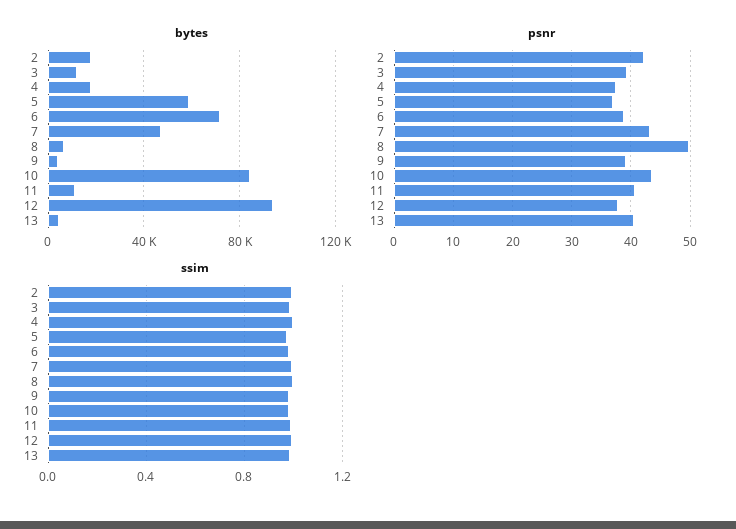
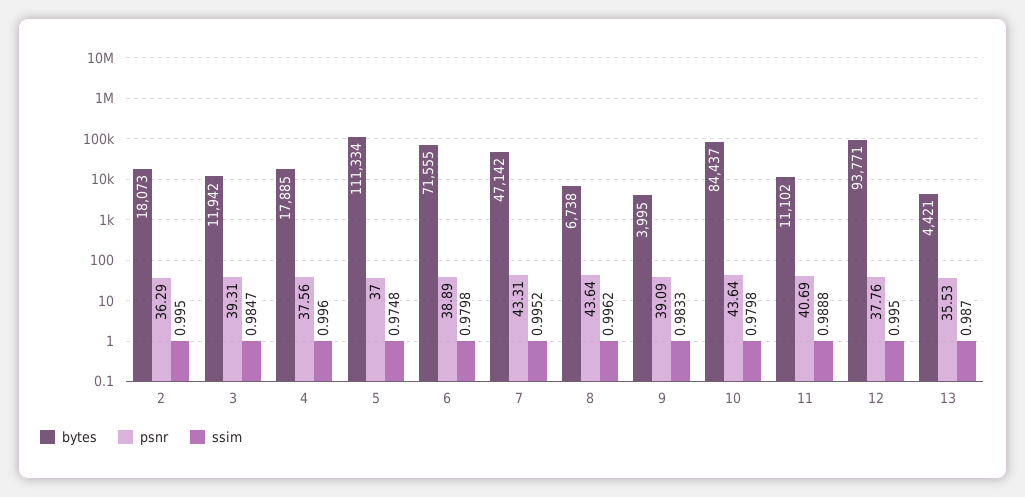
  {
    "bytes": {
      "2": 18073,
      "3": 11942,
      "4": 17885,
-     "5": 60000,
+     "5": 111334,
      "6": 71555,
      "7": 47142,
      "8": 6738,
      "9": 3995,
      "10": 84437,
      "11": 11102,
      "12": 93771,
      "13": 4421
    },
    "psnr": {
-     "2": 42,
+     "2": 36.29,
      "3": 39.31,
      "4": 37.56,
      "5": 37,
      "6": 38.89,
      "7": 43.31,
-     "8": 50,
+     "8": 43.64,
      "9": 39.09,
      "10": 43.64,
      "11": 40.69,
      "12": 37.76,
-     "13": 40
+     "13": 35.53
    },
    "ssim": {
      "2": 0.995,
      "3": 0.9847,
      "4": 0.996,
      "5": 0.9748,
      "6": 0.9798,
      "7": 0.9952,
      "8": 0.9962,
      "9": 0.9833,
      "10": 0.9798,
      "11": 0.9888,
      "12": 0.995,
      "13": 0.987
    }
  }

